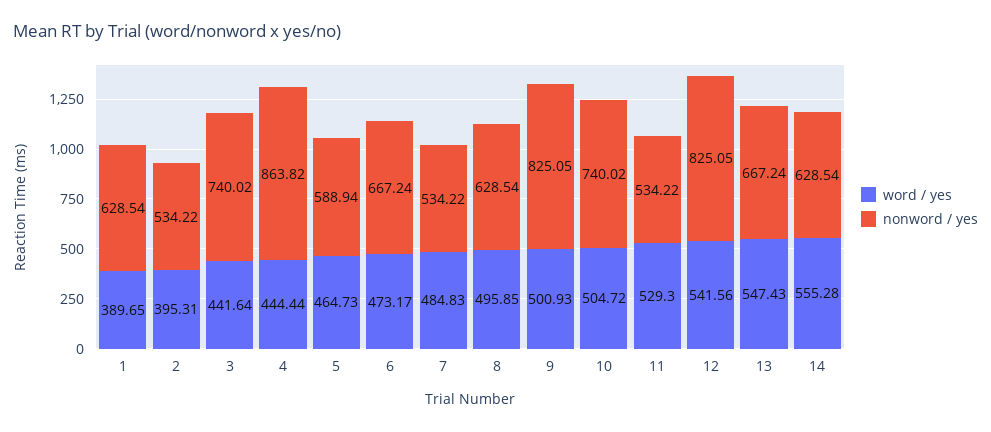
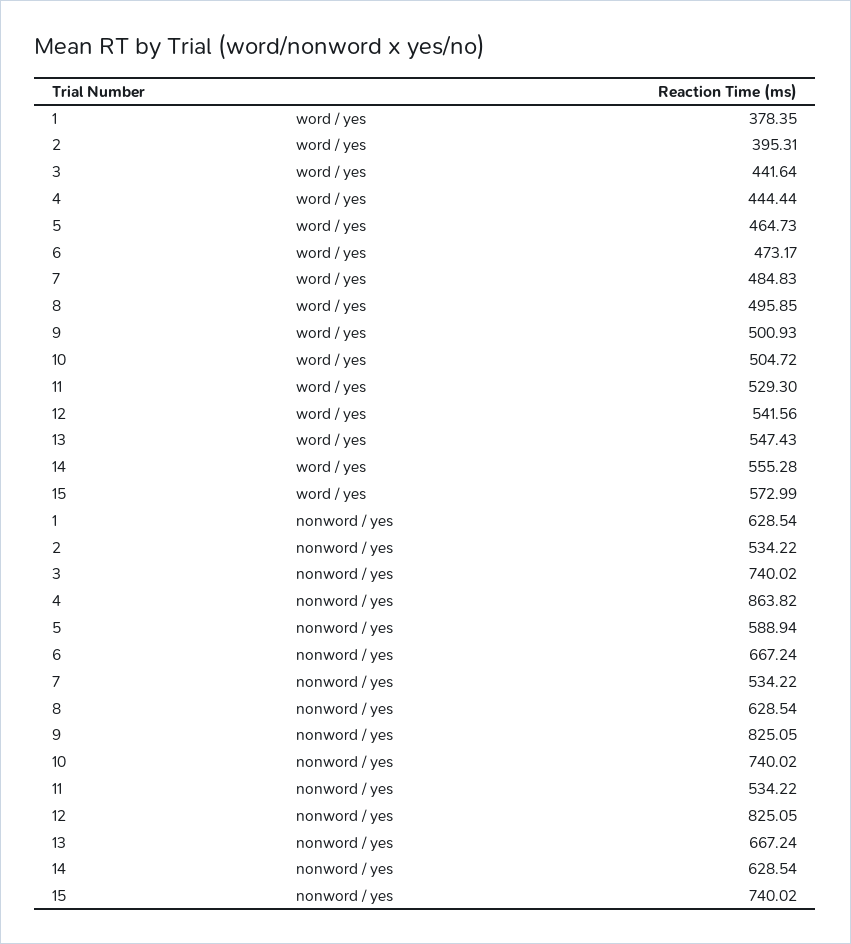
  {
    "word / yes": {
-     "1": 389.65,
+     "1": 378.35,
      "2": 395.31,
      "3": 441.64,
      "4": 444.44,
      "5": 464.73,
      "6": 473.17,
      "7": 484.83,
      "8": 495.85,
      "9": 500.93,
      "10": 504.72,
      "11": 529.3,
      "12": 541.56,
      "13": 547.43,
-     "14": 555.28
+     "14": 555.28,
+     "15": 572.99
    },
    "nonword / yes": {
      "1": 628.54,
      "2": 534.22,
      "3": 740.02,
      "4": 863.82,
      "5": 588.94,
      "6": 667.24,
      "7": 534.22,
      "8": 628.54,
      "9": 825.05,
      "10": 740.02,
      "11": 534.22,
      "12": 825.05,
      "13": 667.24,
-     "14": 628.54
+     "14": 628.54,
+     "15": 740.02
    }
  }

